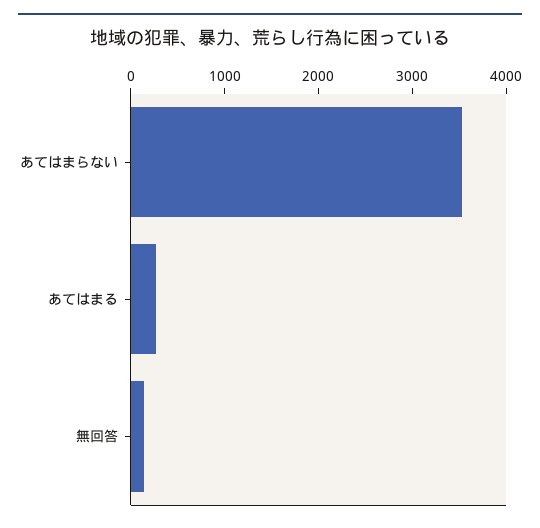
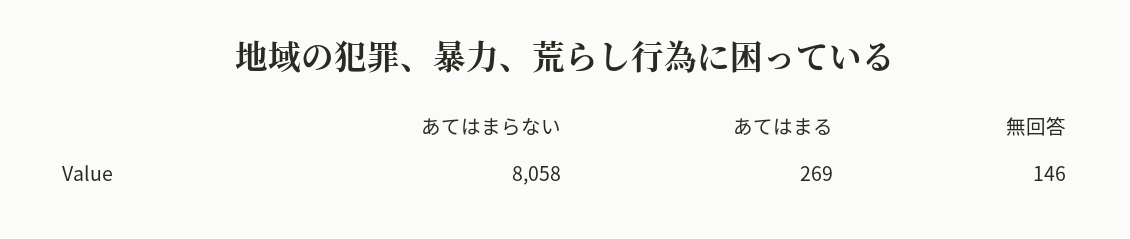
  {
-   "あてはまらない": 3600,
+   "あてはまらない": 8058,
    "あてはまる": 269,
    "無回答": 146
  }

